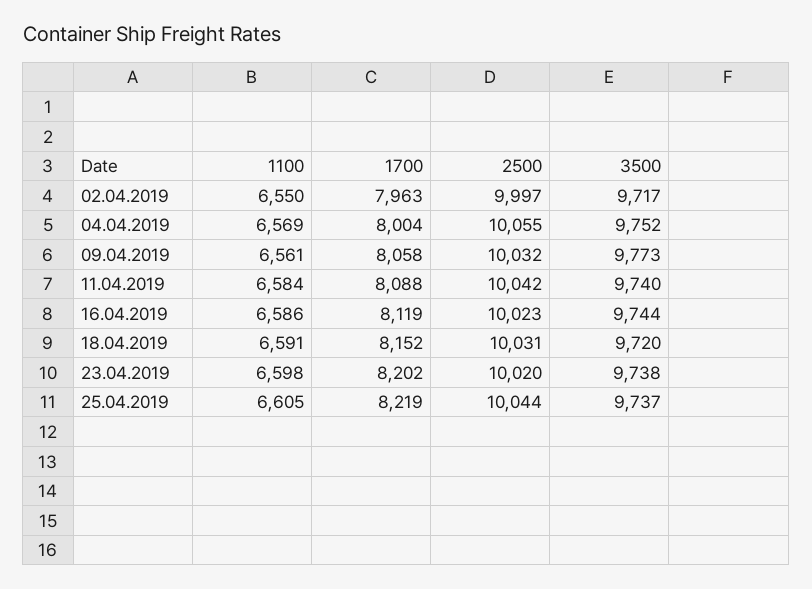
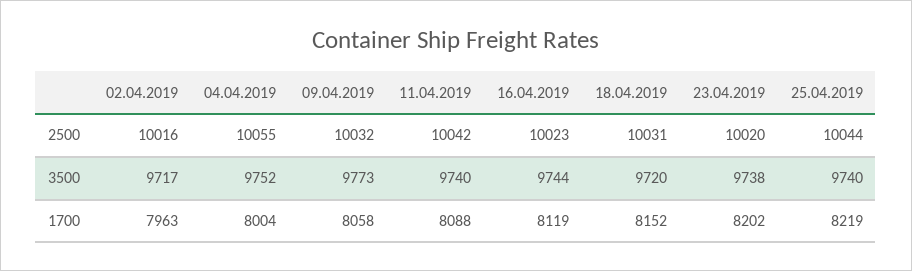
  {
-   "1100": {
-     "02.04.2019": 6550,
-     "04.04.2019": 6569,
-     "09.04.2019": 6561,
-     "11.04.2019": 6584,
-     "16.04.2019": 6586,
-     "18.04.2019": 6591,
-     "23.04.2019": 6598,
-     "25.04.2019": 6605
-   },
    "1700": {
      "02.04.2019": 7963,
      "04.04.2019": 8004,
      "09.04.2019": 8058,
      "11.04.2019": 8088,
      "16.04.2019": 8119,
      "18.04.2019": 8152,
      "23.04.2019": 8202,
      "25.04.2019": 8219
    },
    "2500": {
-     "02.04.2019": 9997,
+     "02.04.2019": 10016,
      "04.04.2019": 10055,
      "09.04.2019": 10032,
      "11.04.2019": 10042,
      "16.04.2019": 10023,
      "18.04.2019": 10031,
      "23.04.2019": 10020,
      "25.04.2019": 10044
    },
    "3500": {
      "02.04.2019": 9717,
      "04.04.2019": 9752,
      "09.04.2019": 9773,
      "11.04.2019": 9740,
      "16.04.2019": 9744,
      "18.04.2019": 9720,
      "23.04.2019": 9738,
-     "25.04.2019": 9737
+     "25.04.2019": 9740
    }
  }

